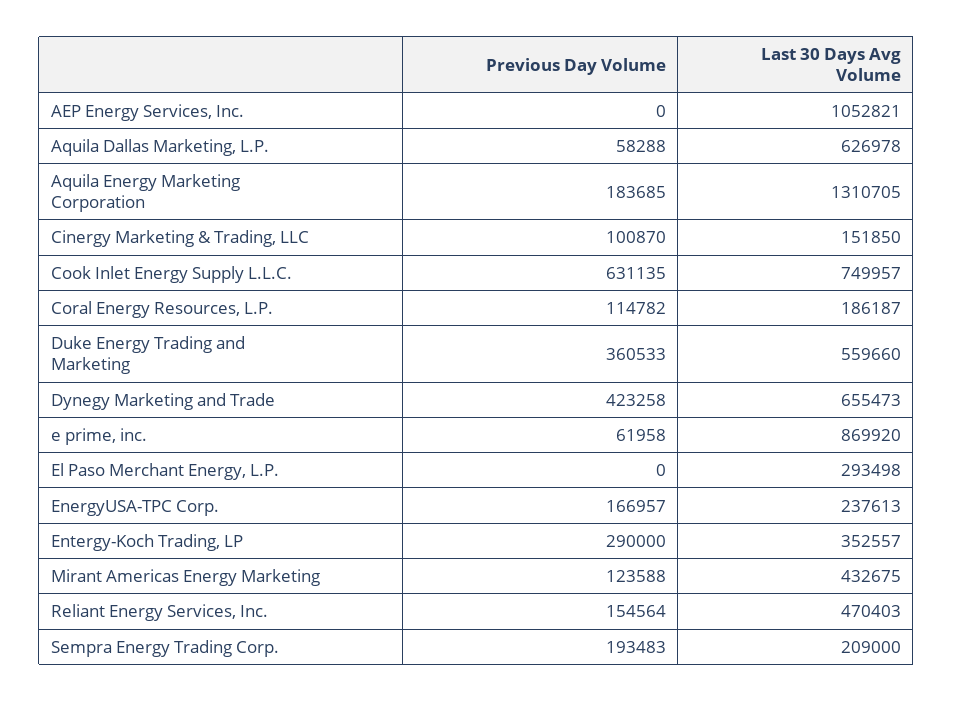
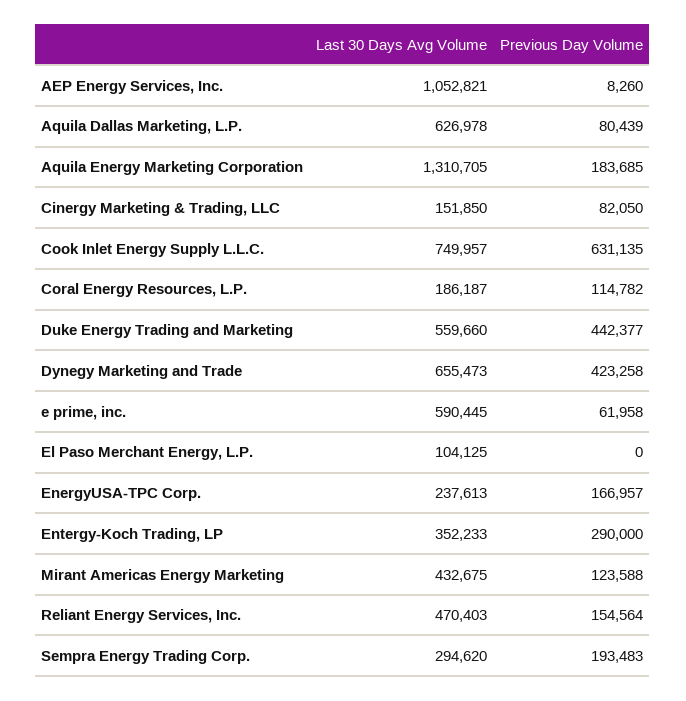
  {
    "Previous Day Volume": {
-     "AEP Energy Services, Inc.": 0,
+     "AEP Energy Services, Inc.": 8260,
-     "Aquila Dallas Marketing, L.P.": 58288,
+     "Aquila Dallas Marketing, L.P.": 80439,
      "Aquila Energy Marketing Corporation": 183685,
-     "Cinergy Marketing & Trading, LLC": 100870,
+     "Cinergy Marketing & Trading, LLC": 82050,
      "Cook Inlet Energy Supply L.L.C.": 631135,
      "Coral Energy Resources, L.P.": 114782,
-     "Duke Energy Trading and Marketing": 360533,
+     "Duke Energy Trading and Marketing": 442377,
      "Dynegy Marketing and Trade": 423258,
      "e prime, inc.": 61958,
      "El Paso Merchant Energy, L.P.": 0,
      "EnergyUSA-TPC Corp.": 166957,
      "Entergy-Koch Trading, LP": 290000,
      "Mirant Americas Energy Marketing": 123588,
      "Reliant Energy Services, Inc.": 154564,
      "Sempra Energy Trading Corp.": 193483
    },
    "Last 30 Days Avg Volume": {
      "AEP Energy Services, Inc.": 1052821,
      "Aquila Dallas Marketing, L.P.": 626978,
      "Aquila Energy Marketing Corporation": 1310705,
      "Cinergy Marketing & Trading, LLC": 151850,
      "Cook Inlet Energy Supply L.L.C.": 749957,
      "Coral Energy Resources, L.P.": 186187,
      "Duke Energy Trading and Marketing": 559660,
      "Dynegy Marketing and Trade": 655473,
-     "e prime, inc.": 869920,
+     "e prime, inc.": 590445,
-     "El Paso Merchant Energy, L.P.": 293498,
+     "El Paso Merchant Energy, L.P.": 104125,
      "EnergyUSA-TPC Corp.": 237613,
-     "Entergy-Koch Trading, LP": 352557,
+     "Entergy-Koch Trading, LP": 352233,
      "Mirant Americas Energy Marketing": 432675,
      "Reliant Energy Services, Inc.": 470403,
-     "Sempra Energy Trading Corp.": 209000
+     "Sempra Energy Trading Corp.": 294620
    }
  }

